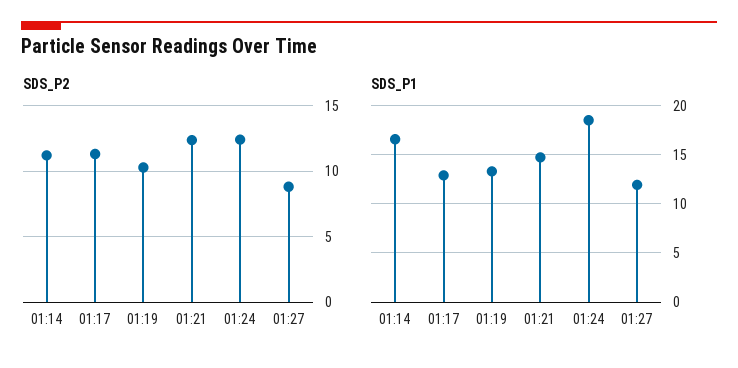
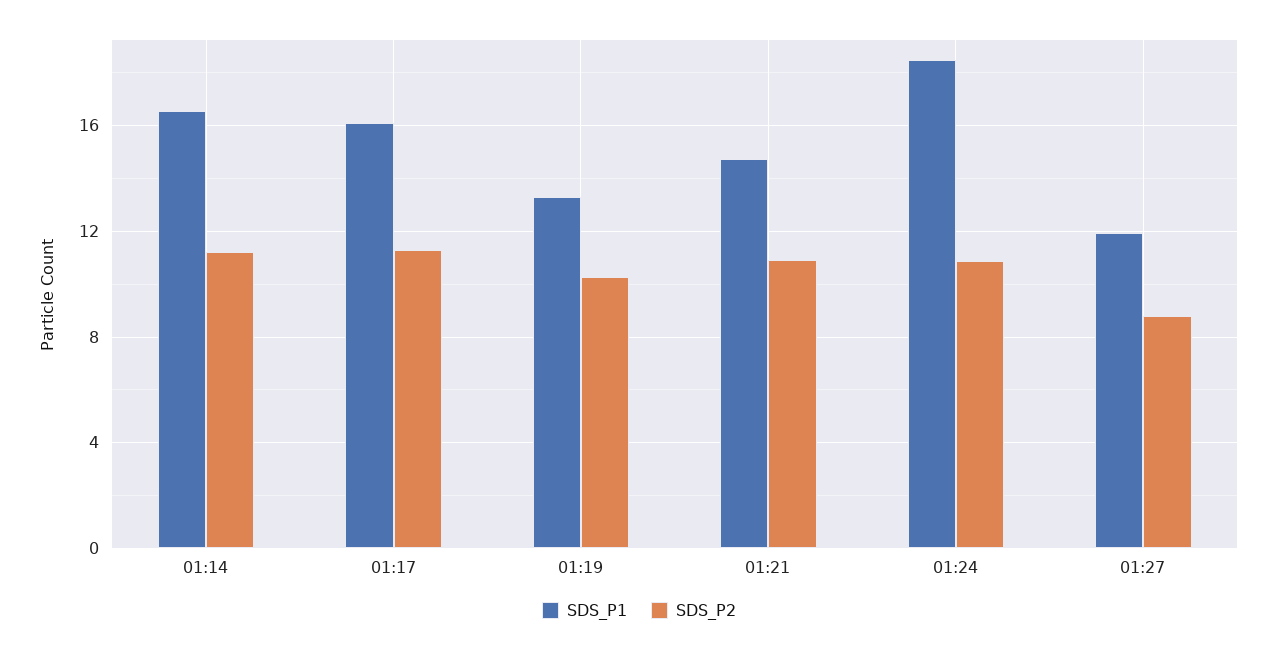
  {
    "SDS_P2": {
      "01:14": 11,
      "01:17": 11.5,
      "01:19": 10.5,
-     "01:21": 12.5,
+     "01:21": 11,
-     "01:24": 12.5,
+     "01:24": 11,
      "01:27": 9
    },
    "SDS_P1": {
      "01:14": 16.5,
-     "01:17": 13,
+     "01:17": 16,
      "01:19": 13.5,
      "01:21": 14.5,
      "01:24": 18.5,
      "01:27": 12
    }
  }

